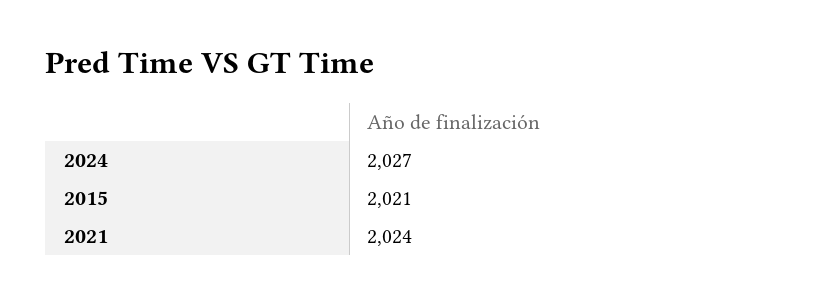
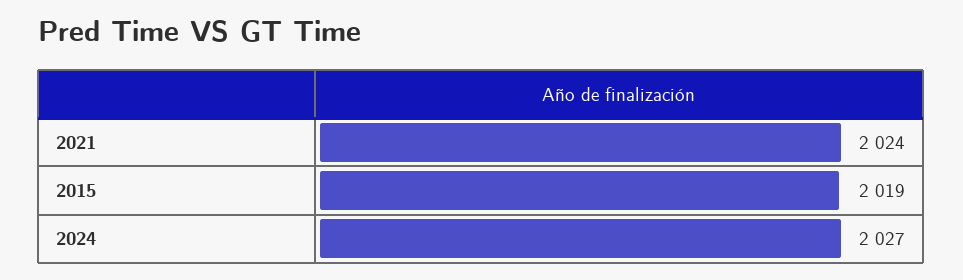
  {
    "2024": 2027,
-   "2015": 2021,
+   "2015": 2019,
    "2021": 2024
  }

